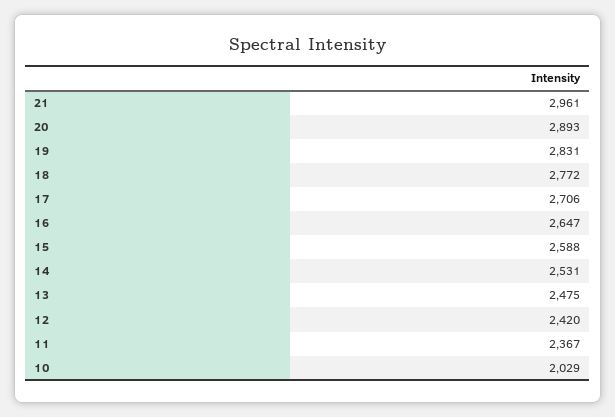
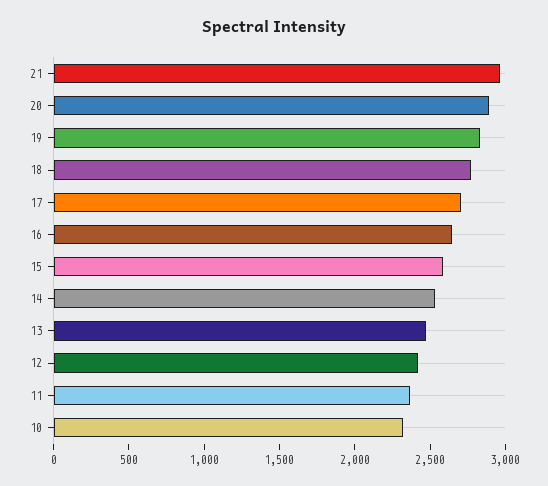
  {
    "21": 2961,
    "20": 2893,
    "19": 2831,
    "18": 2772,
    "17": 2706,
    "16": 2647,
    "15": 2588,
    "14": 2531,
    "13": 2475,
    "12": 2420,
    "11": 2367,
-   "10": 2029
+   "10": 2300
  }

